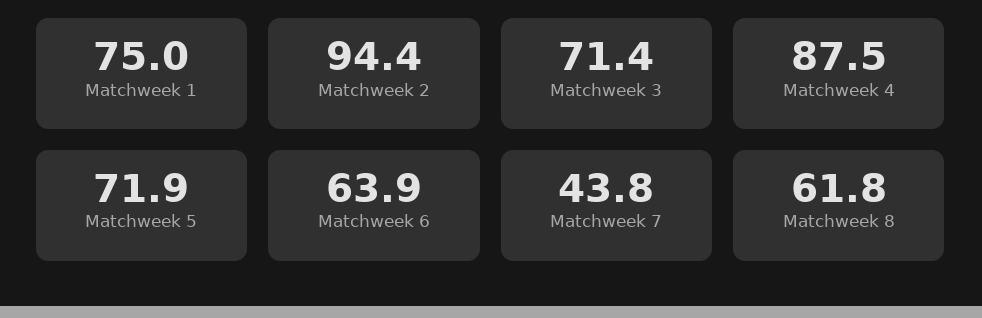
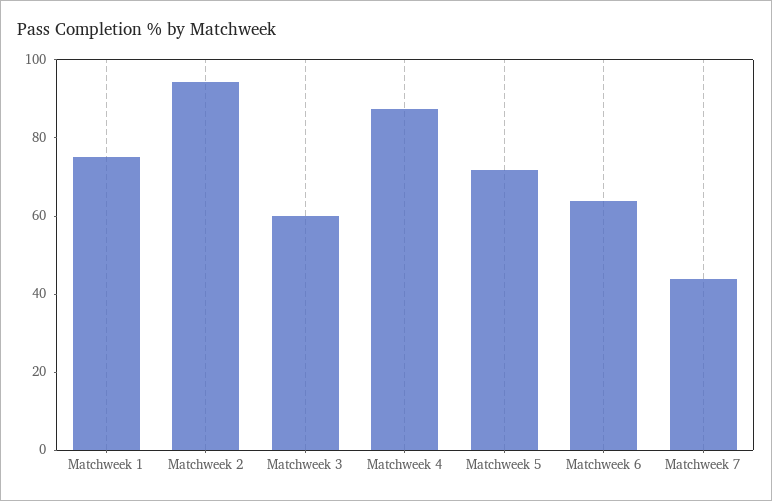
  {
    "Matchweek 1": 75,
    "Matchweek 2": 94.4,
-   "Matchweek 3": 71.4,
+   "Matchweek 3": 60,
    "Matchweek 4": 87.5,
    "Matchweek 5": 71.9,
    "Matchweek 6": 63.9,
-   "Matchweek 7": 43.8,
+   "Matchweek 7": 43.8
-   "Matchweek 8": 61.8
  }

